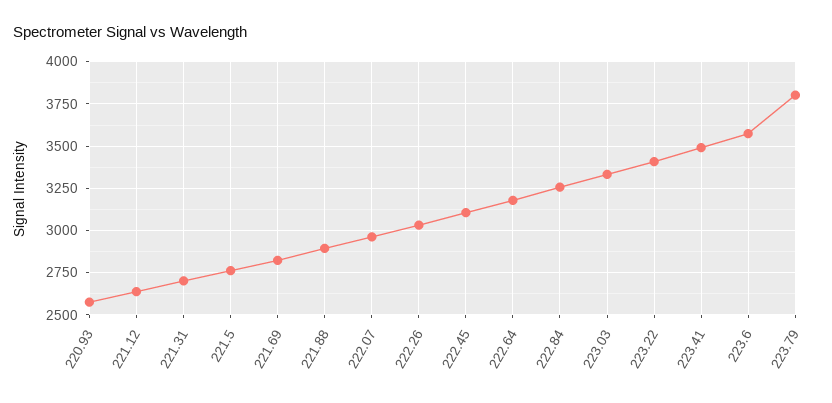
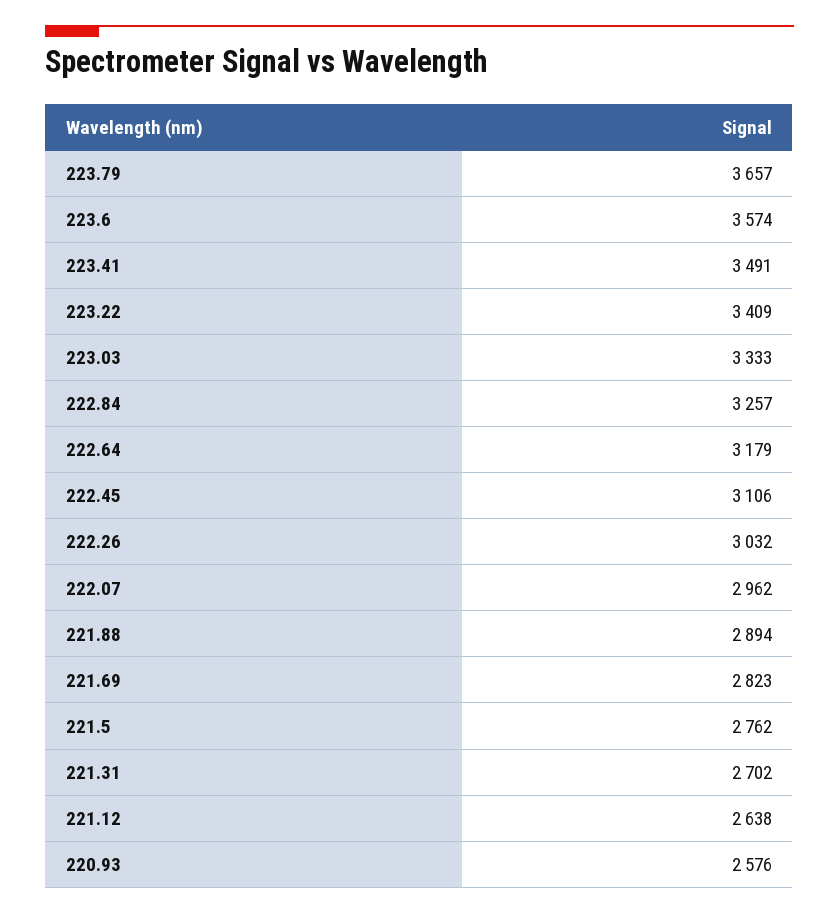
  {
    "220.93": 2576,
    "221.12": 2638,
    "221.31": 2702,
    "221.5": 2762,
    "221.69": 2823,
    "221.88": 2894,
    "222.07": 2962,
    "222.26": 3032,
    "222.45": 3106,
    "222.64": 3179,
    "222.84": 3257,
    "223.03": 3333,
    "223.22": 3409,
    "223.41": 3491,
    "223.6": 3574,
-   "223.79": 3800
+   "223.79": 3657
  }

